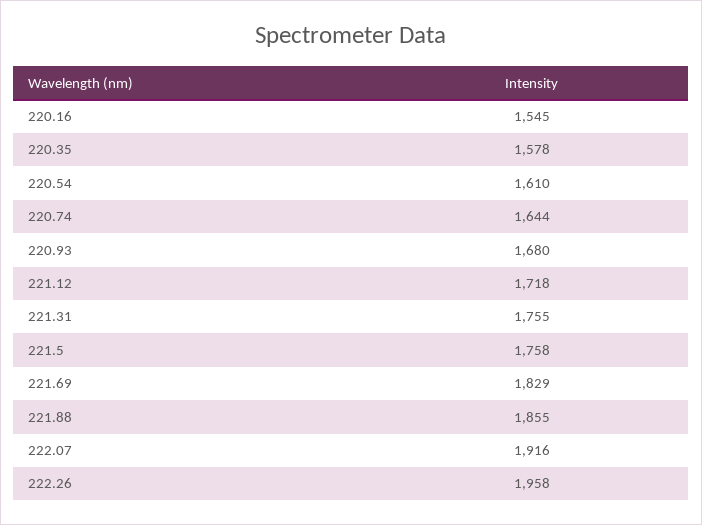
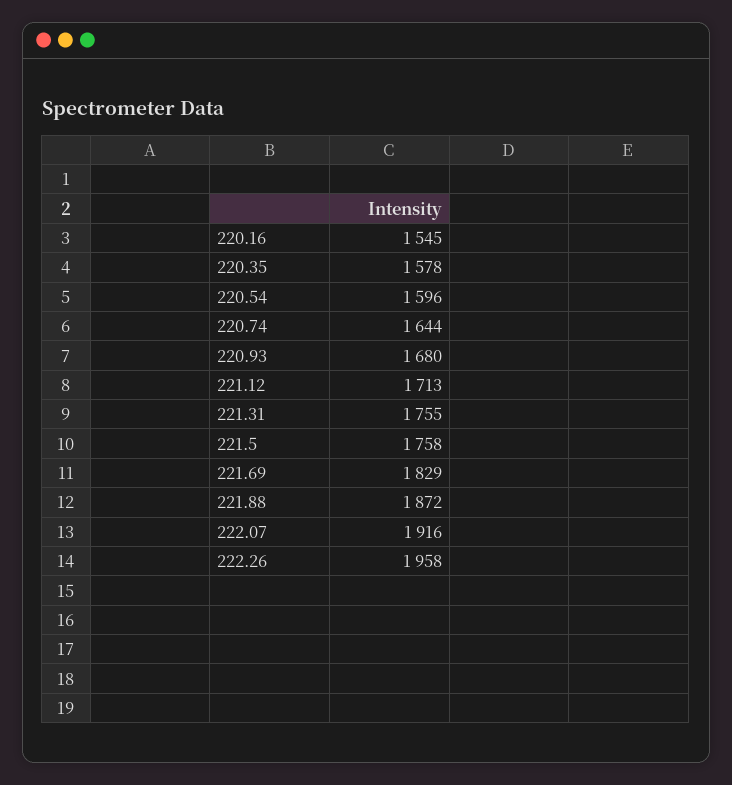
  {
    "220.16": 1545,
    "220.35": 1578,
-   "220.54": 1610,
+   "220.54": 1596,
    "220.74": 1644,
    "220.93": 1680,
-   "221.12": 1718,
+   "221.12": 1713,
    "221.31": 1755,
    "221.5": 1758,
    "221.69": 1829,
-   "221.88": 1855,
+   "221.88": 1872,
    "222.07": 1916,
    "222.26": 1958
  }

